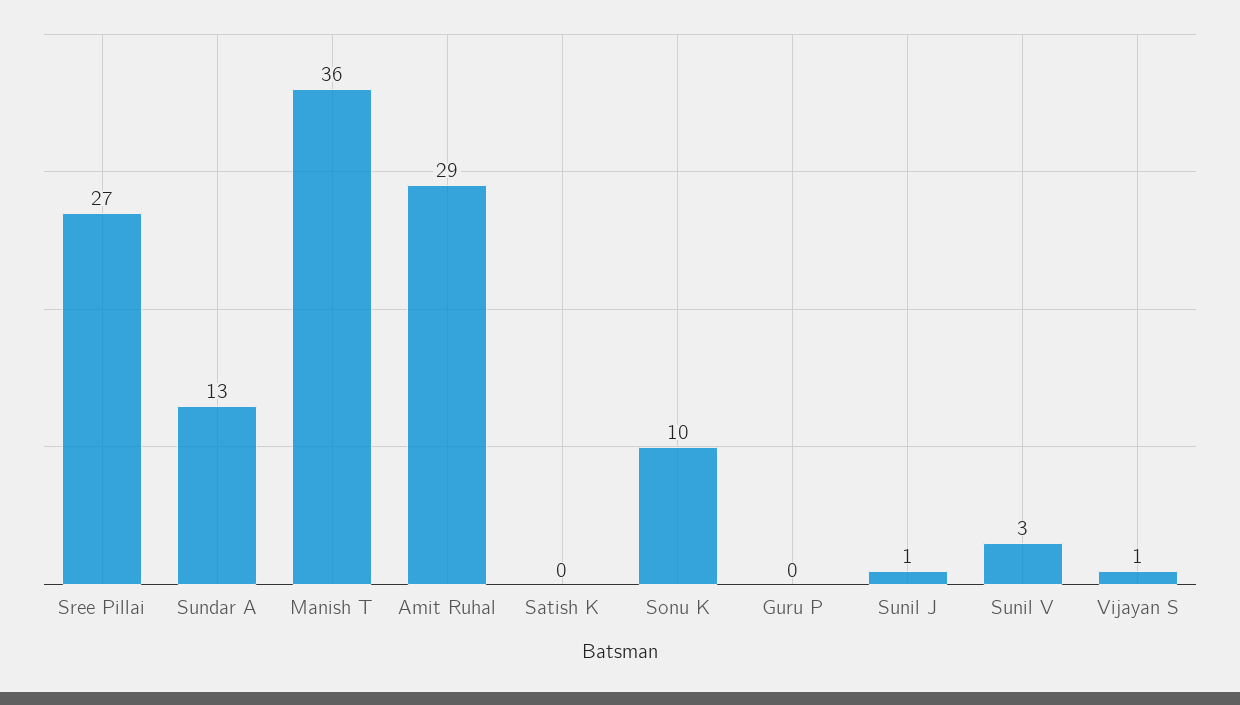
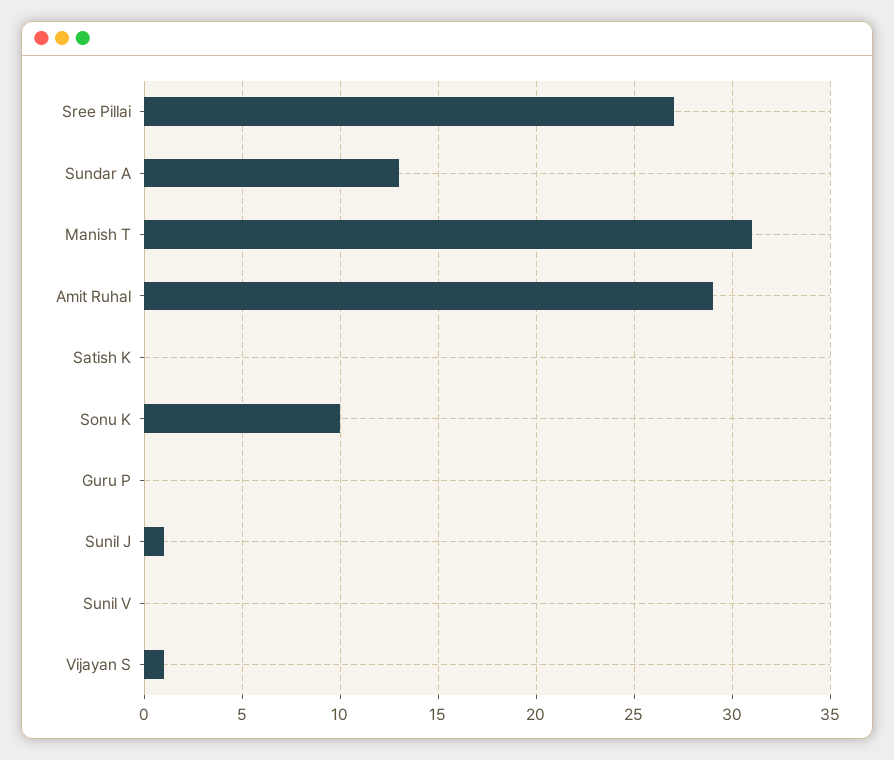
  {
    "Sree Pillai": 27,
    "Sundar A": 13,
-   "Manish T": 36,
+   "Manish T": 31,
    "Amit Ruhal": 29,
    "Satish K": 0,
    "Sonu K": 10,
    "Guru P": 0,
    "Sunil J": 1,
-   "Sunil V": 3,
+   "Sunil V": 0,
    "Vijayan S": 1
  }

